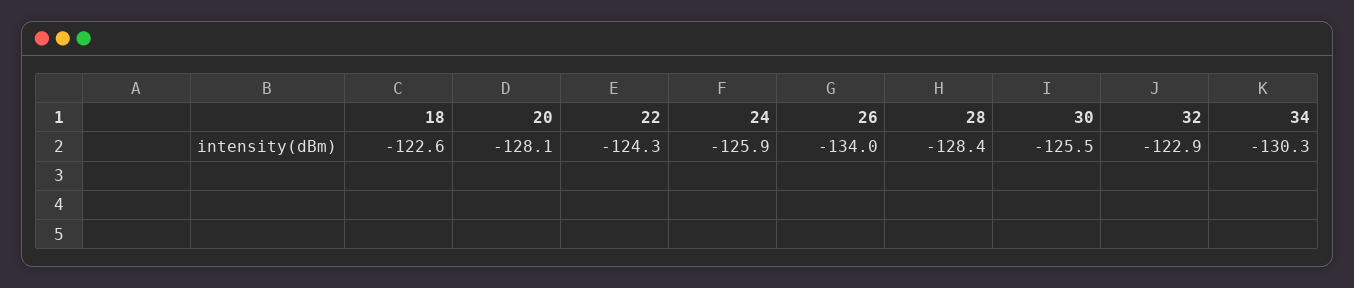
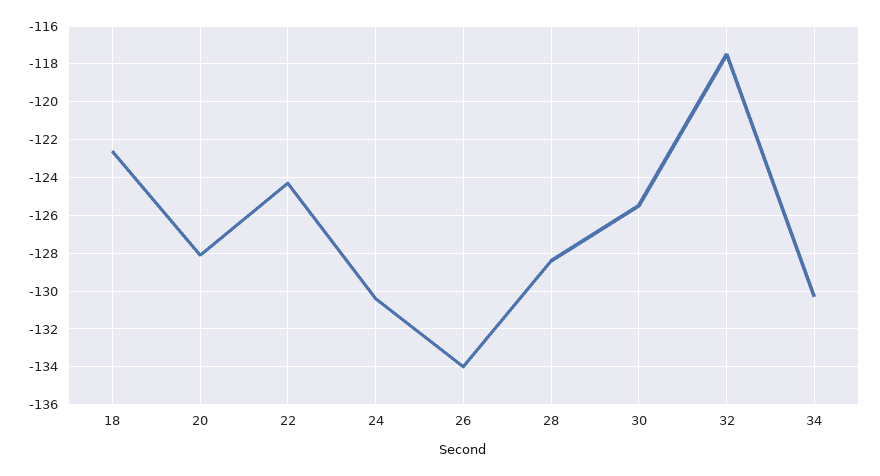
  {
    "18": -122.6,
    "20": -128.1,
    "22": -124.3,
-   "24": -125.9,
+   "24": -130.5,
    "26": -134,
    "28": -128.4,
    "30": -125.5,
-   "32": -122.9,
+   "32": -117.5,
    "34": -130.3
  }

